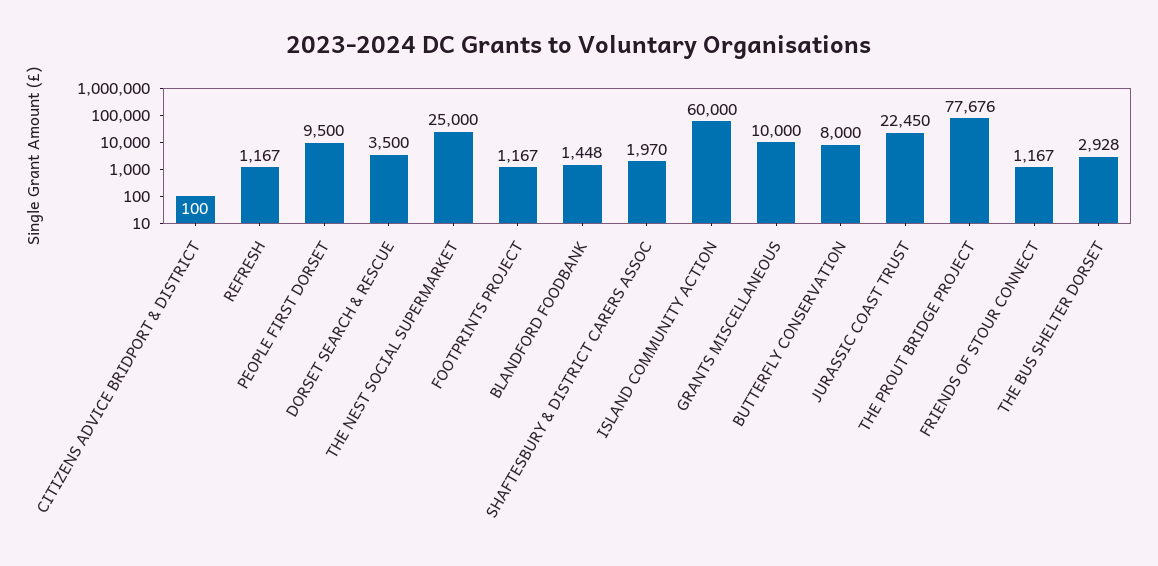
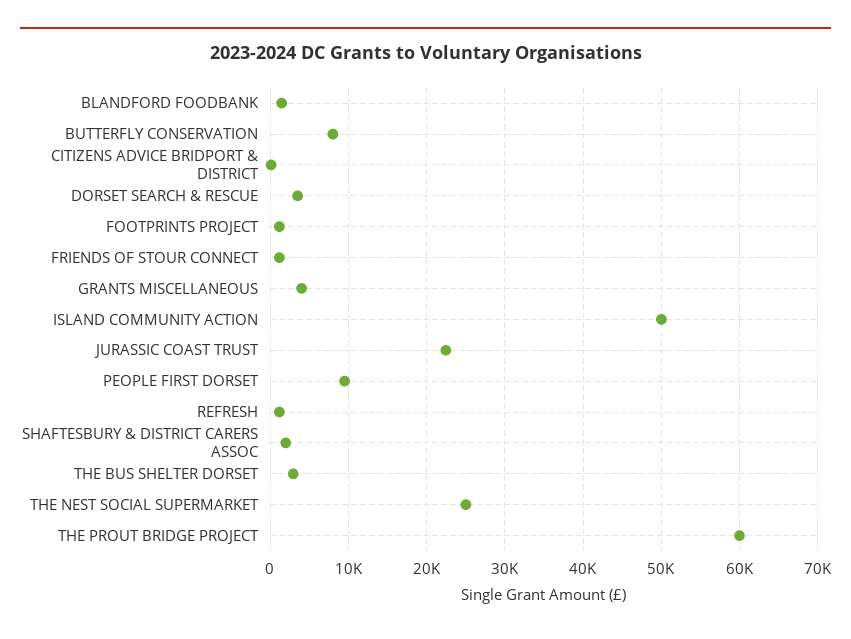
  {
    "CITIZENS ADVICE BRIDPORT & DISTRICT": 100,
    "REFRESH": 1167,
    "PEOPLE FIRST DORSET": 9500,
    "DORSET SEARCH & RESCUE": 3500,
    "THE NEST SOCIAL SUPERMARKET": 25000,
    "FOOTPRINTS PROJECT": 1167,
    "BLANDFORD FOODBANK": 1448,
    "SHAFTESBURY & DISTRICT CARERS ASSOC": 1970,
-   "ISLAND COMMUNITY ACTION": 60000,
+   "ISLAND COMMUNITY ACTION": 50000,
-   "GRANTS MISCELLANEOUS": 10000,
+   "GRANTS MISCELLANEOUS": 4000,
    "BUTTERFLY CONSERVATION": 8000,
    "JURASSIC COAST TRUST": 22450,
-   "THE PROUT BRIDGE PROJECT": 77676,
+   "THE PROUT BRIDGE PROJECT": 60000,
    "FRIENDS OF STOUR CONNECT": 1167,
    "THE BUS SHELTER DORSET": 2928
  }

